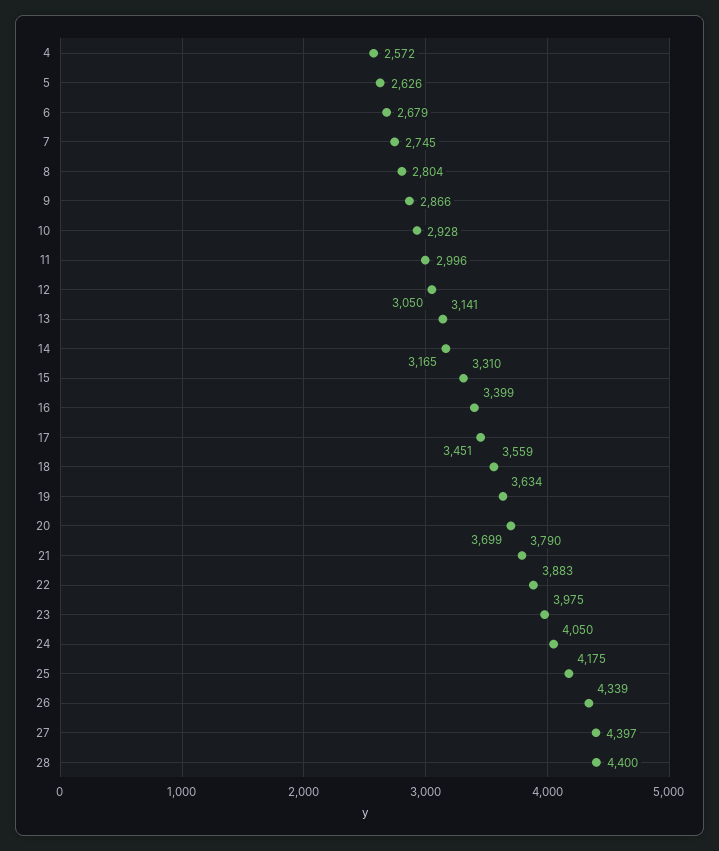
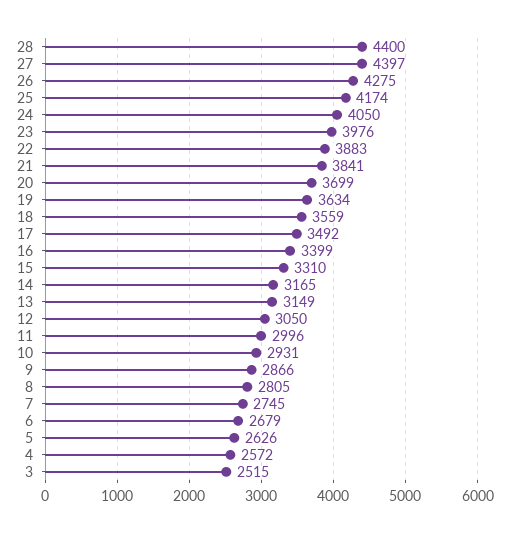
  {
    "4": 2572,
    "5": 2626,
    "6": 2679,
    "7": 2745,
-   "8": 2804,
+   "8": 2805,
    "9": 2866,
-   "10": 2928,
+   "10": 2931,
    "11": 2996,
    "12": 3050,
-   "13": 3141,
+   "13": 3149,
    "14": 3165,
    "15": 3310,
    "16": 3399,
-   "17": 3451,
+   "17": 3492,
    "18": 3559,
    "19": 3634,
    "20": 3699,
-   "21": 3790,
+   "21": 3841,
    "22": 3883,
-   "23": 3975,
+   "23": 3976,
    "24": 4050,
-   "25": 4175,
+   "25": 4174,
-   "26": 4339,
+   "26": 4275,
    "27": 4397,
-   "28": 4400
+   "28": 4400,
+   "3": 2515
  }

